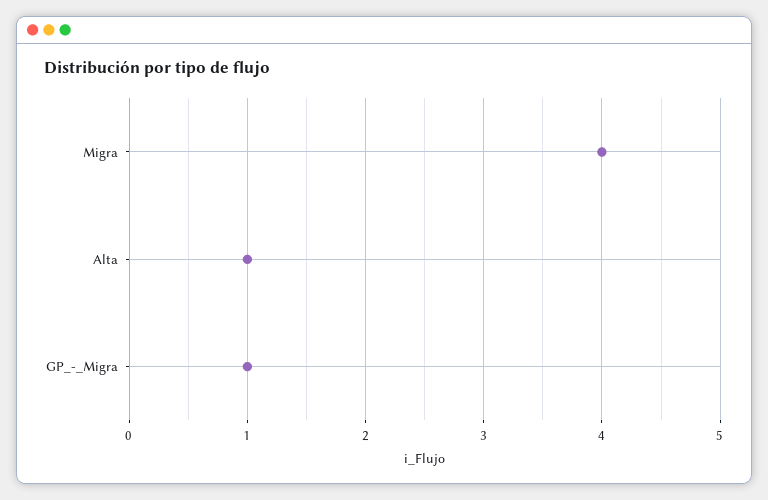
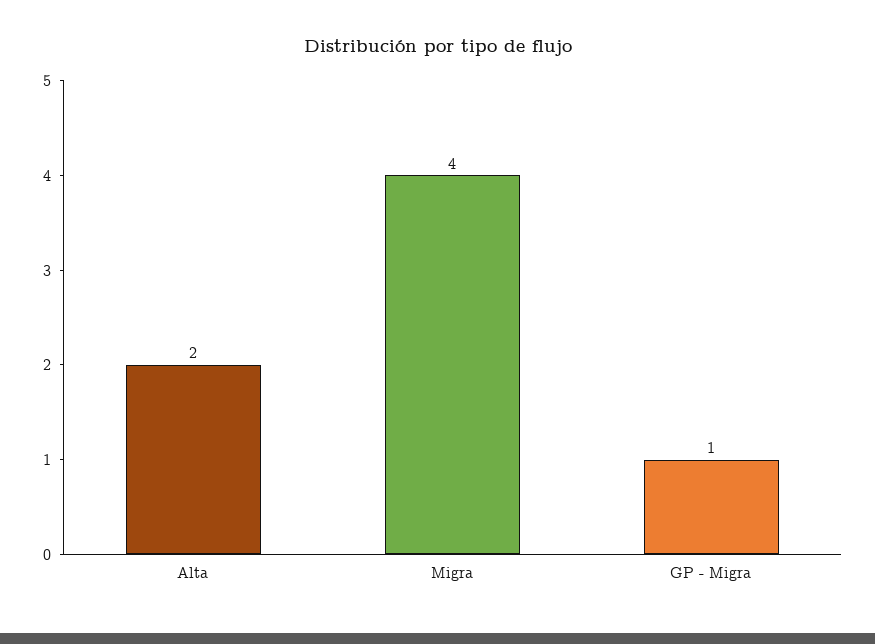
  {
    "Migra": 4,
-   "Alta": 1,
+   "Alta": 2,
    "GP_-_Migra": 1
  }

